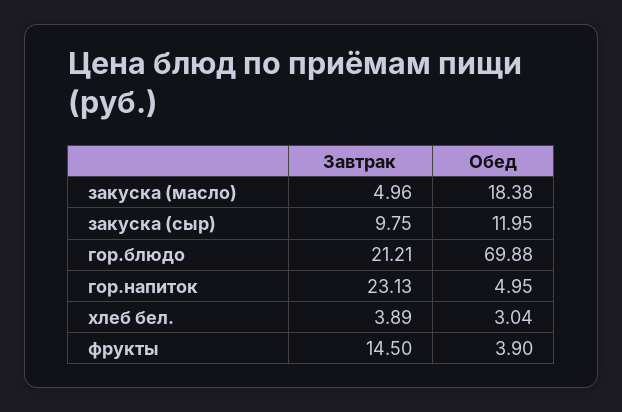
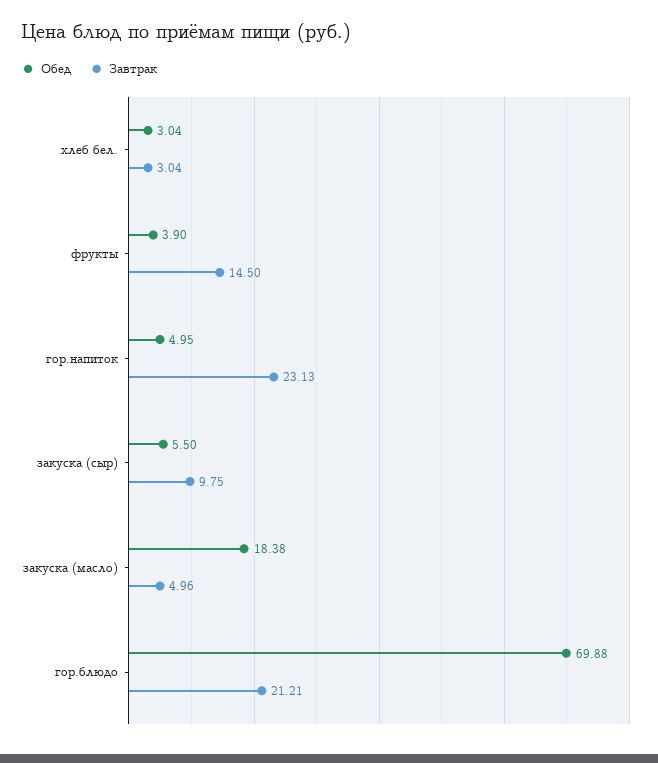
  {
    "Завтрак": {
      "закуска (масло)": 4.96,
      "закуска (сыр)": 9.75,
      "гор.блюдо": 21.21,
      "гор.напиток": 23.13,
-     "хлеб бел.": 3.89,
+     "хлеб бел.": 3.04,
      "фрукты": 14.5
    },
    "Обед": {
      "закуска (масло)": 18.38,
-     "закуска (сыр)": 11.95,
+     "закуска (сыр)": 5.5,
      "гор.блюдо": 69.88,
      "гор.напиток": 4.95,
      "хлеб бел.": 3.04,
      "фрукты": 3.9
    }
  }

